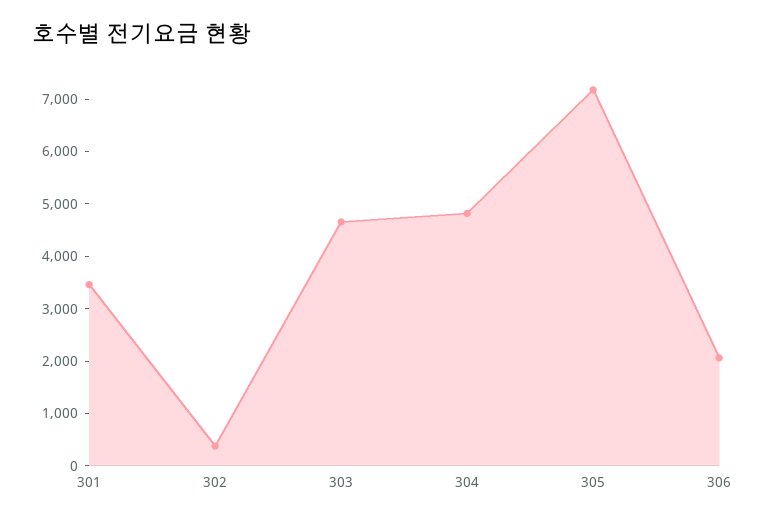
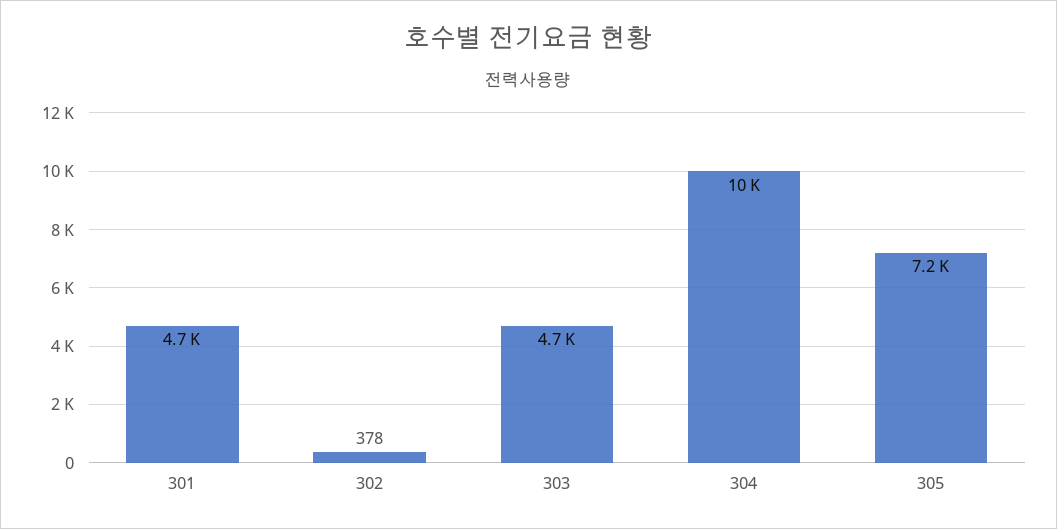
  {
-   "301": 3400,
+   "301": 4700,
    "302": 378,
    "303": 4700,
-   "304": 4800,
+   "304": 10000,
-   "305": 7200,
+   "305": 7200
-   "306": 2000
  }

